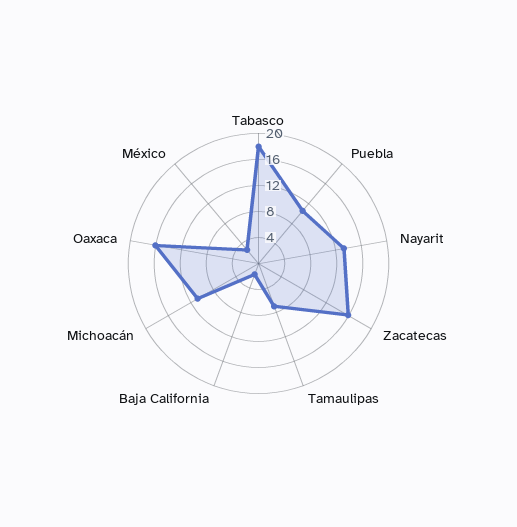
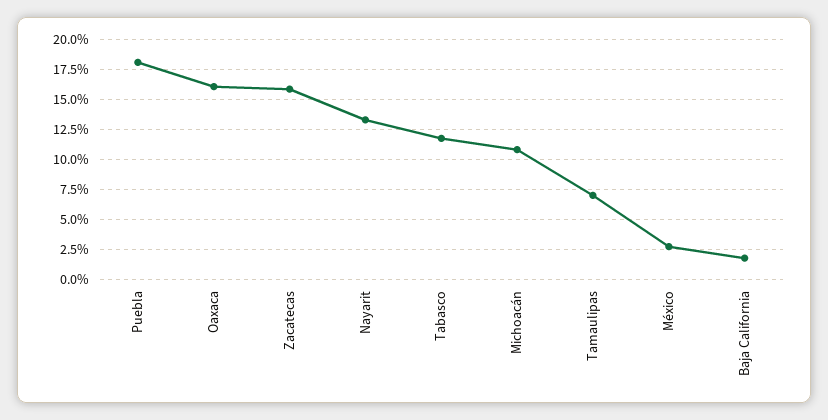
  {
-   "Tabasco": 18,
+   "Tabasco": 12.5,
-   "Puebla": 10,
+   "Puebla": 17.5,
    "Nayarit": 14,
    "Zacatecas": 16,
    "Tamaulipas": 8,
    "Baja California": 2,
    "Michoacán": 10,
    "Oaxaca": 16,
    "México": 2
  }

